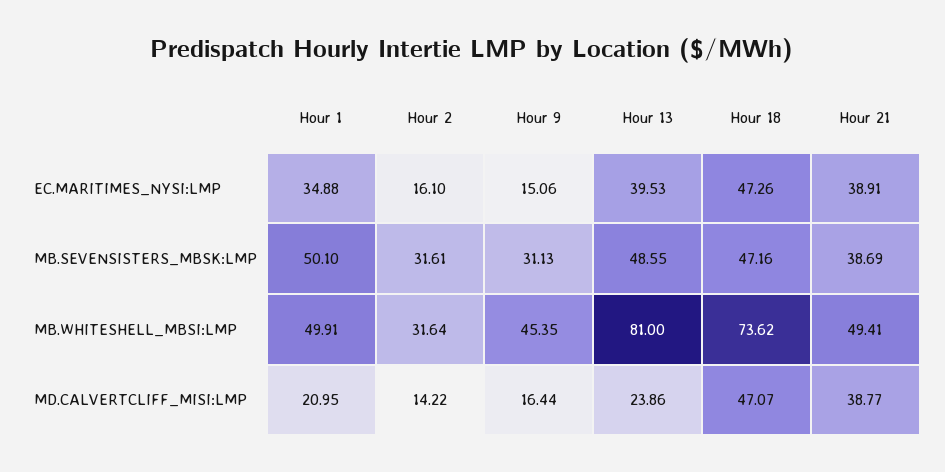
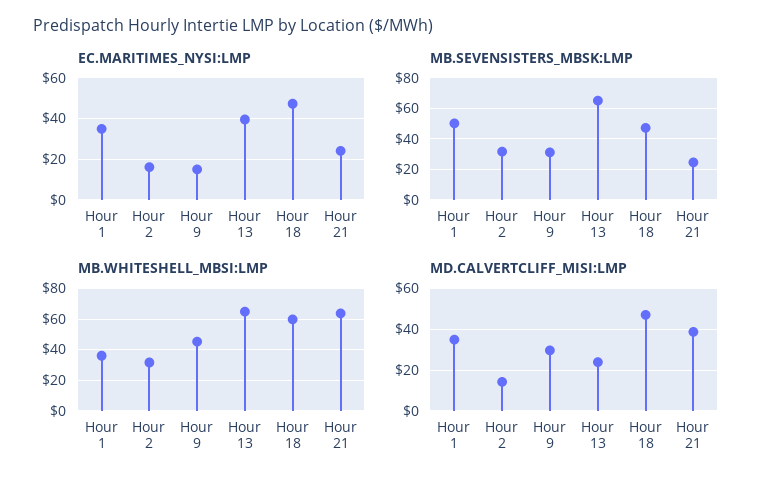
  {
    "EC.MARITIMES_NYSI:LMP": {
      "Hour 1": 34.88,
      "Hour 2": 16.1,
      "Hour 9": 15.06,
      "Hour 13": 39.53,
      "Hour 18": 47.26,
-     "Hour 21": 38.91
+     "Hour 21": 25
    },
    "MB.SEVENSISTERS_MBSK:LMP": {
      "Hour 1": 50.1,
      "Hour 2": 31.61,
      "Hour 9": 31.13,
-     "Hour 13": 48.55,
+     "Hour 13": 65,
      "Hour 18": 47.16,
-     "Hour 21": 38.69
+     "Hour 21": 25
    },
    "MB.WHITESHELL_MBSI:LMP": {
-     "Hour 1": 49.91,
+     "Hour 1": 35,
      "Hour 2": 31.64,
      "Hour 9": 45.35,
-     "Hour 13": 81,
+     "Hour 13": 65,
-     "Hour 18": 73.62,
+     "Hour 18": 60,
-     "Hour 21": 49.41
+     "Hour 21": 65
    },
    "MD.CALVERTCLIFF_MISI:LMP": {
-     "Hour 1": 20.95,
+     "Hour 1": 35,
      "Hour 2": 14.22,
-     "Hour 9": 16.44,
+     "Hour 9": 30,
      "Hour 13": 23.86,
      "Hour 18": 47.07,
      "Hour 21": 38.77
    }
  }

